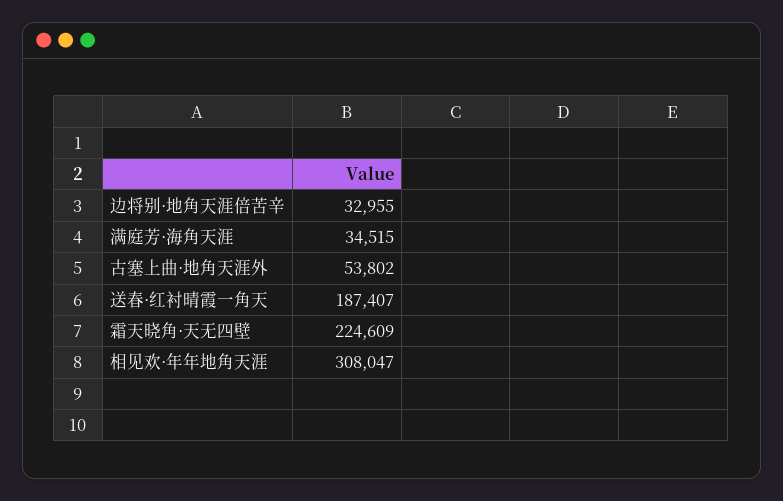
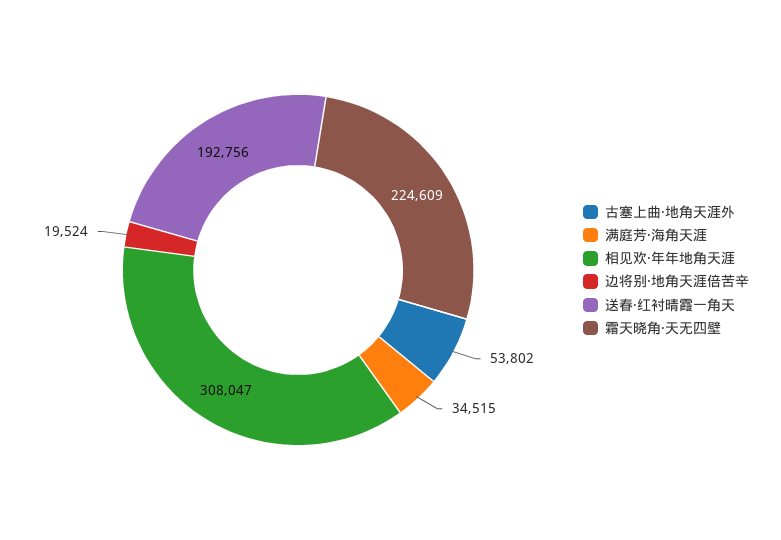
  {
-   "边将别·地角天涯倍苦辛": 32955,
+   "边将别·地角天涯倍苦辛": 19524,
    "满庭芳·海角天涯": 34515,
    "古塞上曲·地角天涯外": 53802,
-   "送春·红衬晴霞一角天": 187407,
+   "送春·红衬晴霞一角天": 192756,
    "霜天晓角·天无四壁": 224609,
    "相见欢·年年地角天涯": 308047
  }

